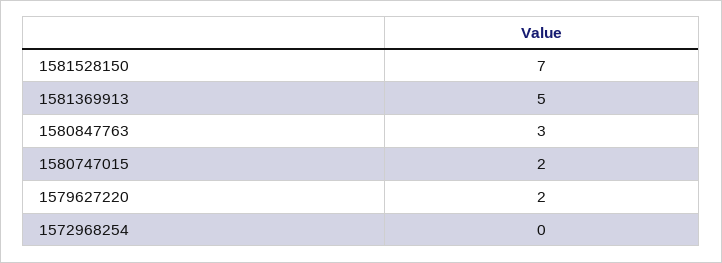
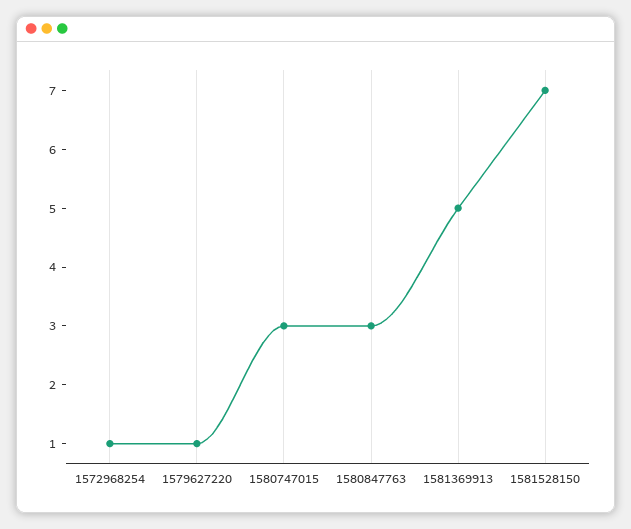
  {
    "1581528150": 7,
    "1581369913": 5,
    "1580847763": 3,
-   "1580747015": 2,
+   "1580747015": 3,
-   "1579627220": 2,
+   "1579627220": 1,
-   "1572968254": 0
+   "1572968254": 1
  }

